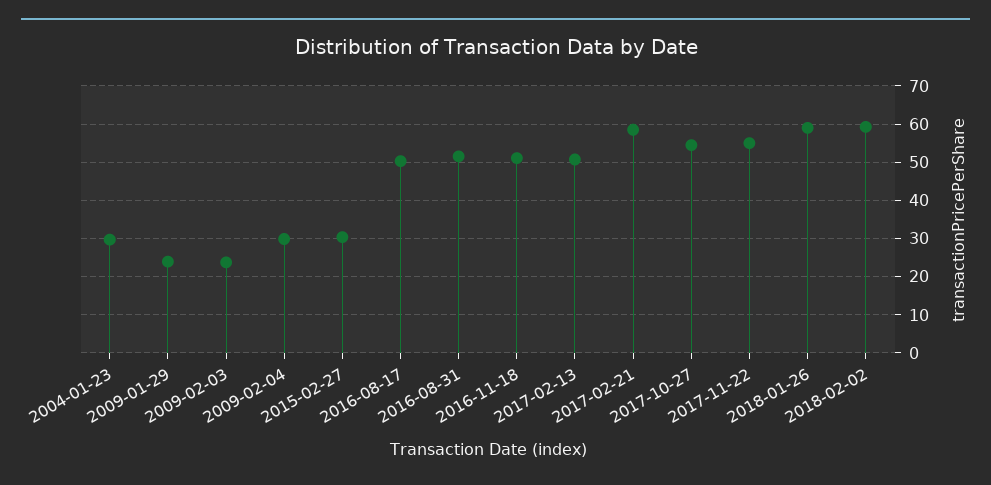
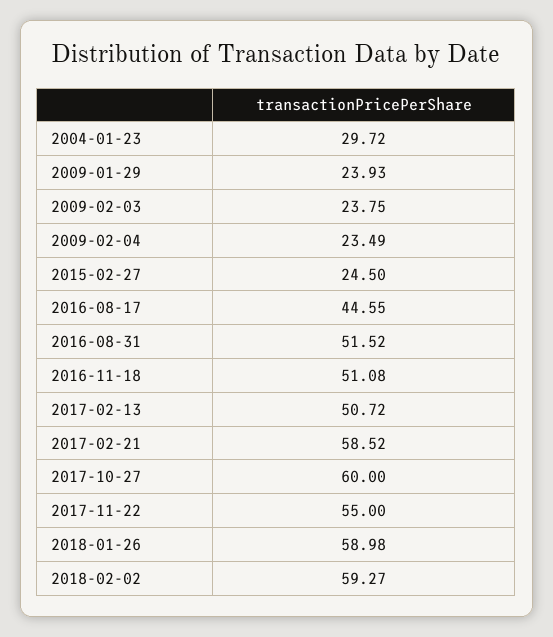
  {
    "2004-01-23": 29.72,
    "2009-01-29": 23.93,
    "2009-02-03": 23.75,
-   "2009-02-04": 30,
+   "2009-02-04": 23.49,
-   "2015-02-27": 30,
+   "2015-02-27": 24.5,
-   "2016-08-17": 50,
+   "2016-08-17": 44.55,
    "2016-08-31": 51.52,
    "2016-11-18": 51.08,
    "2017-02-13": 50.72,
    "2017-02-21": 58.52,
-   "2017-10-27": 54,
+   "2017-10-27": 60,
    "2017-11-22": 55,
    "2018-01-26": 58.98,
    "2018-02-02": 59.27
  }

